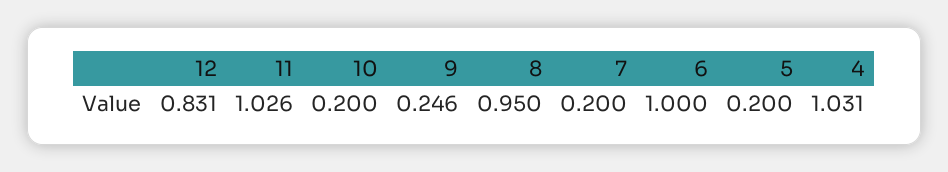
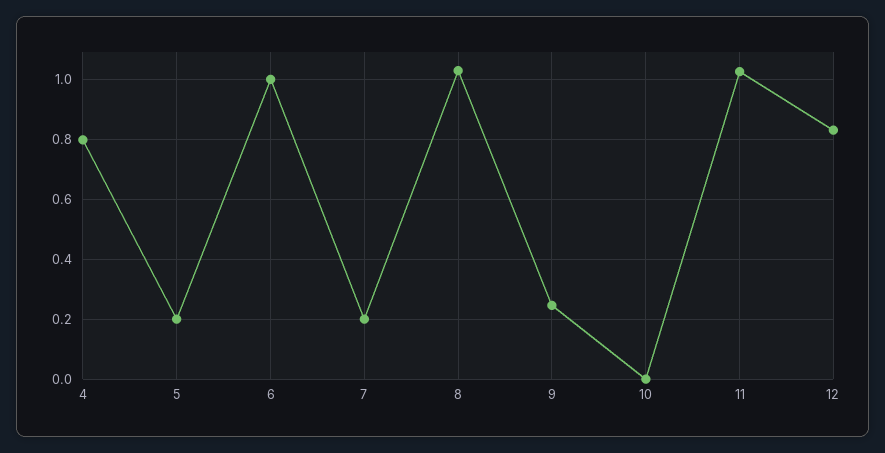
  {
    "12": 0.831,
    "11": 1.026,
-   "10": 0.2,
+   "10": 0,
    "9": 0.246,
-   "8": 0.95,
+   "8": 1.025,
    "7": 0.2,
    "6": 1,
    "5": 0.2,
-   "4": 1.031
+   "4": 0.8
  }

